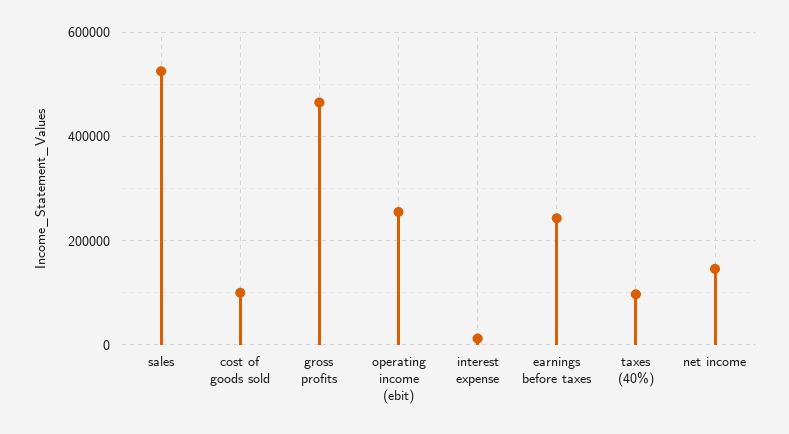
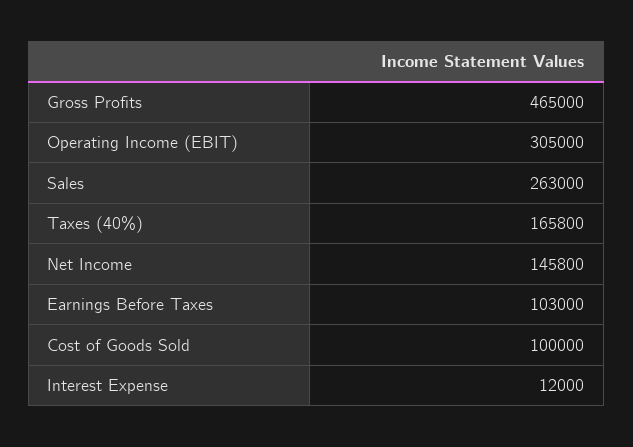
  {
-   "sales": 520000,
+   "sales": 263000,
    "cost of goods sold": 100000,
    "gross profits": 465000,
-   "operating income (ebit)": 260000,
+   "operating income (ebit)": 305000,
    "interest expense": 12000,
-   "earnings before taxes": 240000,
+   "earnings before taxes": 103000,
-   "taxes (40%)": 100000,
+   "taxes (40%)": 165800,
    "net income": 145800
  }

